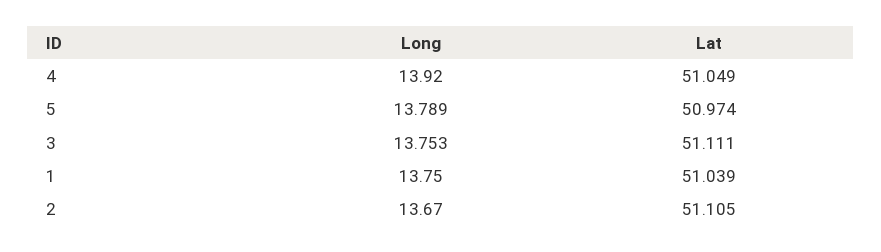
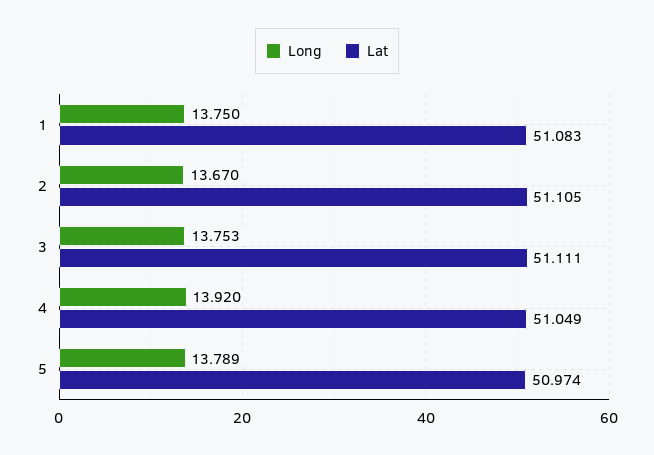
  {
    "Long": {
      "4": 13.92,
      "5": 13.789,
      "3": 13.753,
      "1": 13.75,
      "2": 13.67
    },
    "Lat": {
      "4": 51.049,
      "5": 50.974,
      "3": 51.111,
-     "1": 51.039,
+     "1": 51.083,
      "2": 51.105
    }
  }

